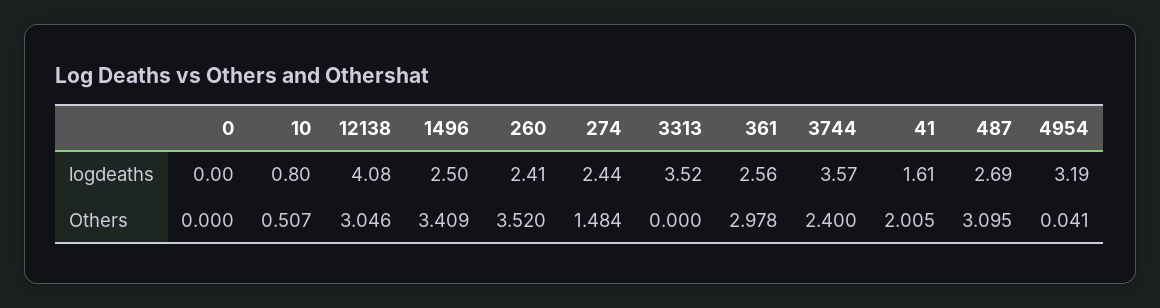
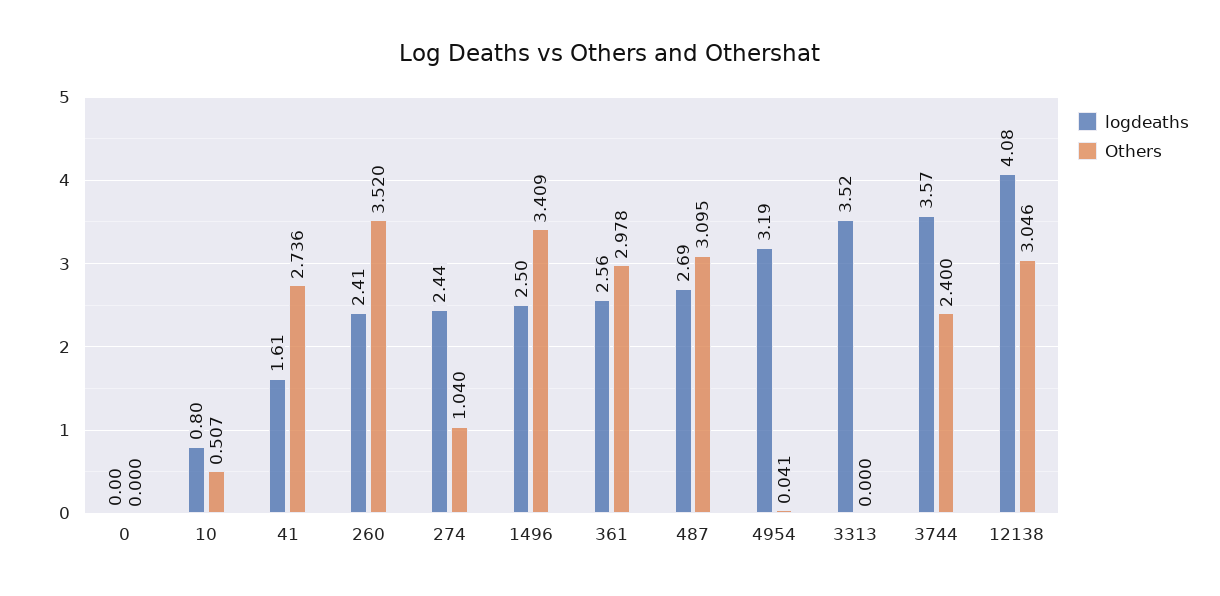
  {
    "logdeaths": {
      "0": 0,
      "10": 0.8,
      "12138": 4.08,
      "1496": 2.5,
      "260": 2.41,
      "274": 2.44,
      "3313": 3.52,
      "361": 2.56,
      "3744": 3.57,
      "41": 1.61,
      "487": 2.69,
      "4954": 3.19
    },
    "Others": {
      "0": 0,
      "10": 0.507,
      "12138": 3.046,
      "1496": 3.409,
      "260": 3.52,
-     "274": 1.484,
+     "274": 1.04,
      "3313": 0,
      "361": 2.978,
      "3744": 2.4,
-     "41": 2.005,
+     "41": 2.736,
      "487": 3.095,
      "4954": 0.041
    }
  }

